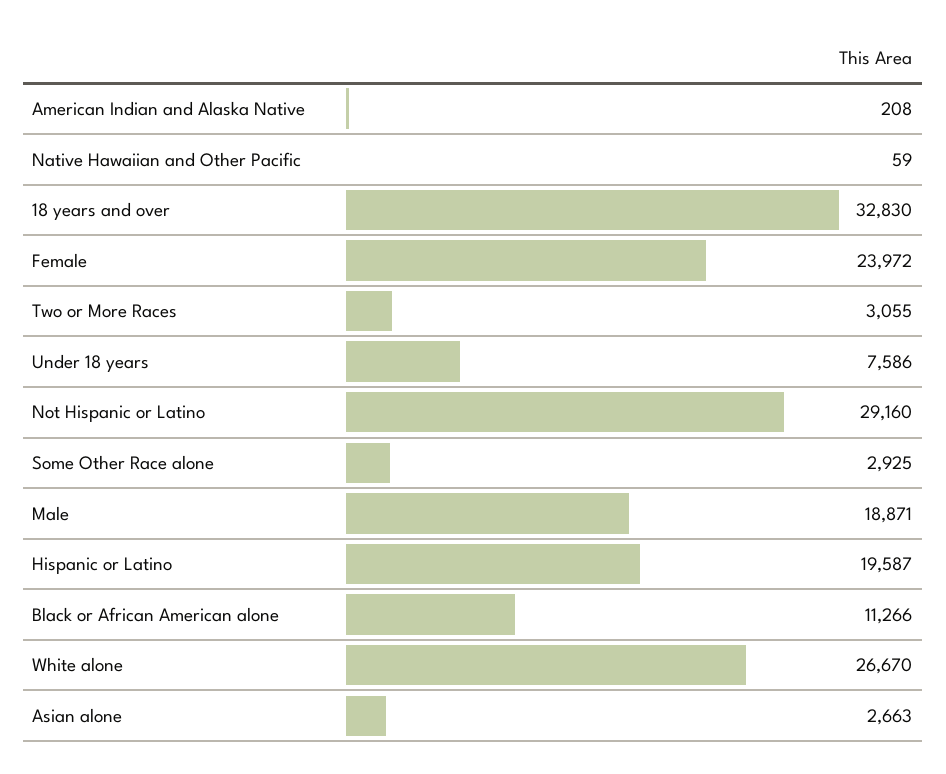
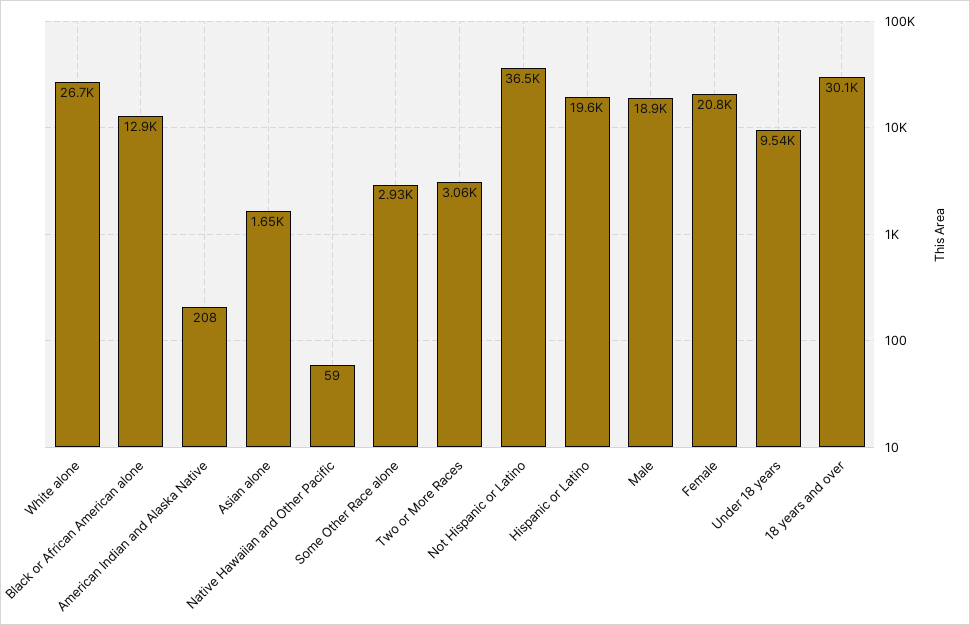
  {
    "American Indian and Alaska Native": 208,
    "Native Hawaiian and Other Pacific": 59,
-   "18 years and over": 32830,
+   "18 years and over": 30100,
-   "Female": 23972,
+   "Female": 20800,
    "Two or More Races": 3055,
-   "Under 18 years": 7586,
+   "Under 18 years": 9540,
-   "Not Hispanic or Latino": 29160,
+   "Not Hispanic or Latino": 36500,
    "Some Other Race alone": 2925,
    "Male": 18871,
    "Hispanic or Latino": 19587,
-   "Black or African American alone": 11266,
+   "Black or African American alone": 12900,
    "White alone": 26670,
-   "Asian alone": 2663
+   "Asian alone": 1650
  }

